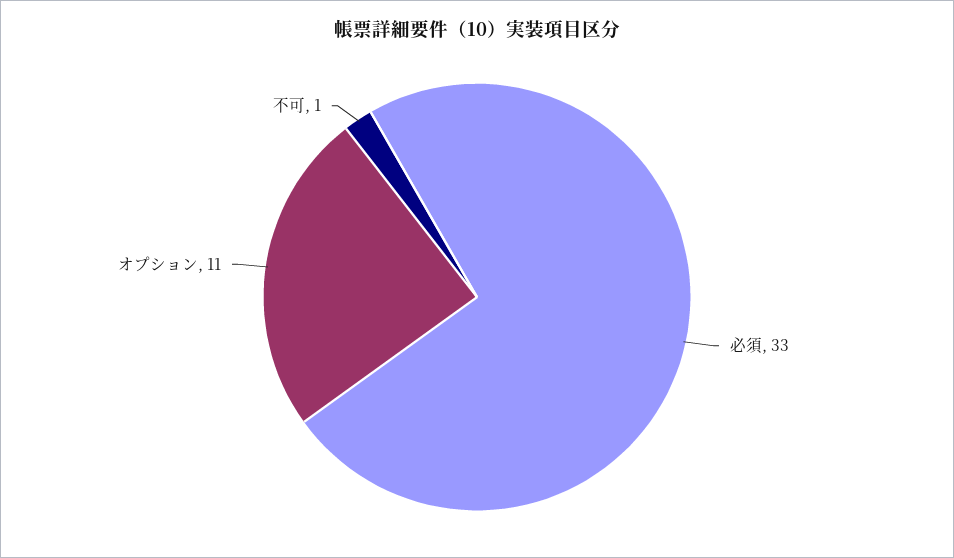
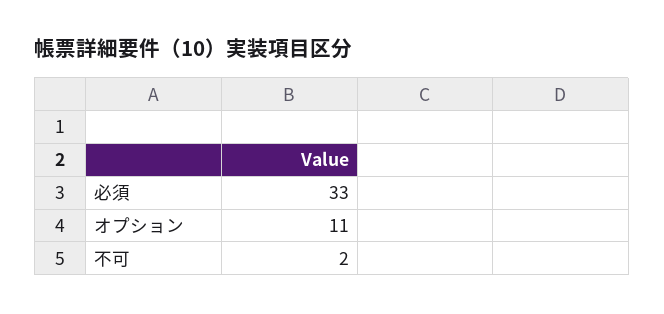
  {
    "必須": 33,
    "オプション": 11,
-   "不可": 1
+   "不可": 2
  }

